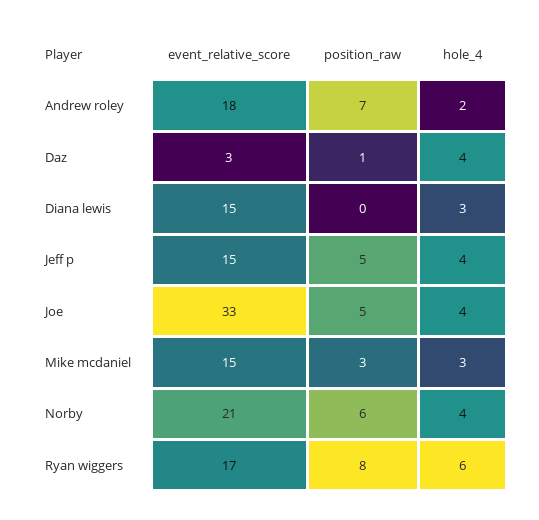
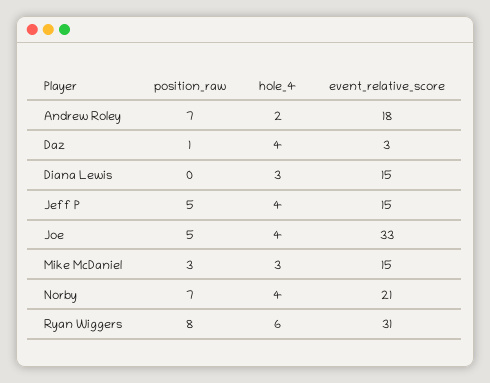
  {
    "event_relative_score": {
      "Andrew roley": 18,
      "Daz": 3,
      "Diana lewis": 15,
      "Jeff p": 15,
      "Joe": 33,
      "Mike mcdaniel": 15,
      "Norby": 21,
-     "Ryan wiggers": 17
+     "Ryan wiggers": 31
    },
    "position_raw": {
      "Andrew roley": 7,
      "Daz": 1,
      "Diana lewis": 0,
      "Jeff p": 5,
      "Joe": 5,
      "Mike mcdaniel": 3,
-     "Norby": 6,
+     "Norby": 7,
      "Ryan wiggers": 8
    },
    "hole_4": {
      "Andrew roley": 2,
      "Daz": 4,
      "Diana lewis": 3,
      "Jeff p": 4,
      "Joe": 4,
      "Mike mcdaniel": 3,
      "Norby": 4,
      "Ryan wiggers": 6
    }
  }

